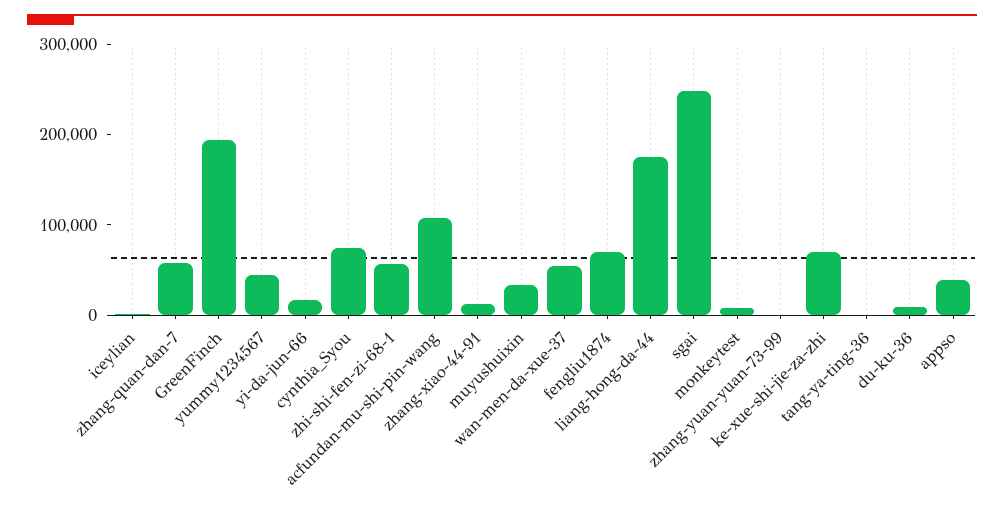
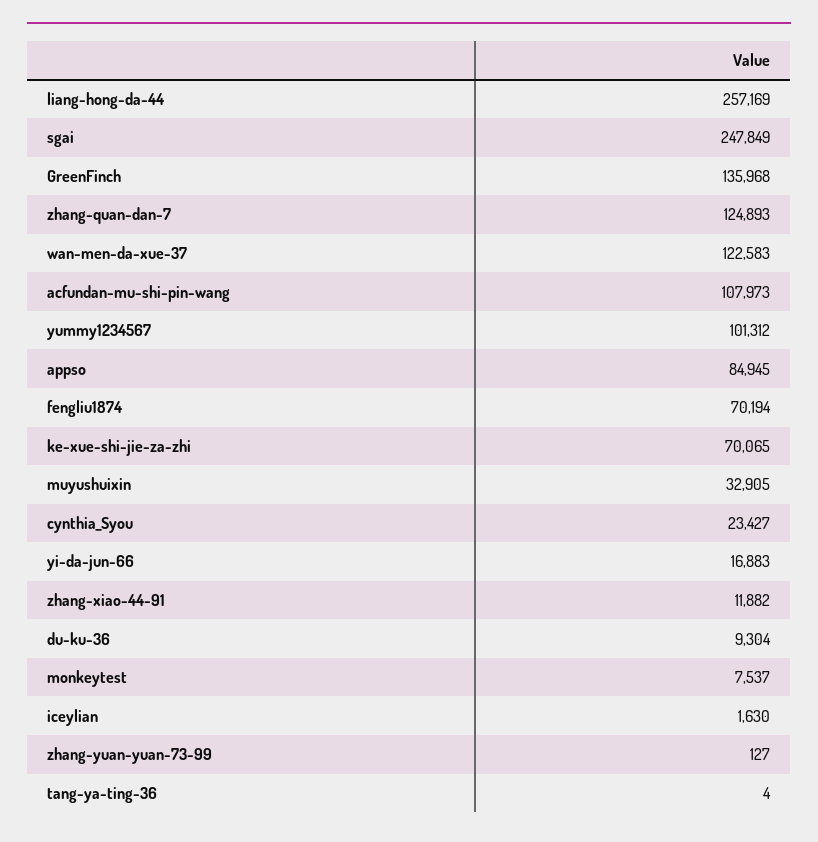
  {
    "iceylian": 1630,
-   "zhang-quan-dan-7": 60000,
+   "zhang-quan-dan-7": 124893,
-   "GreenFinch": 200000,
+   "GreenFinch": 135968,
-   "yummy1234567": 40000,
+   "yummy1234567": 101312,
    "yi-da-jun-66": 16883,
-   "cynthia_Syou": 80000,
+   "cynthia_Syou": 23427,
-   "zhi-shi-fen-zi-68-1": 60000,
    "acfundan-mu-shi-pin-wang": 107973,
    "zhang-xiao-44-91": 11882,
    "muyushuixin": 32905,
-   "wan-men-da-xue-37": 60000,
+   "wan-men-da-xue-37": 122583,
    "fengliu1874": 70194,
-   "liang-hong-da-44": 180000,
+   "liang-hong-da-44": 257169,
    "sgai": 247849,
    "monkeytest": 7537,
    "zhang-yuan-yuan-73-99": 127,
    "ke-xue-shi-jie-za-zhi": 70065,
    "tang-ya-ting-36": 4,
    "du-ku-36": 9304,
-   "appso": 40000
+   "appso": 84945
  }

